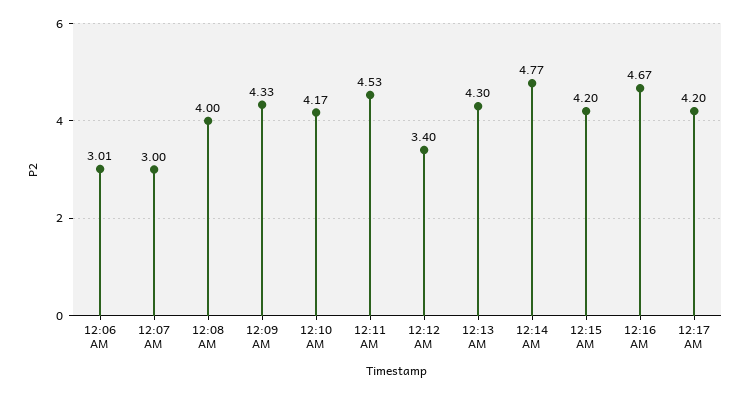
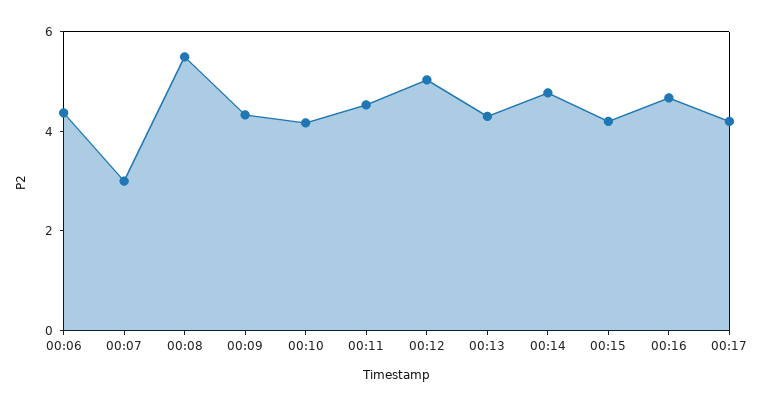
  {
-   "12:06 AM": 3.01,
+   "12:06 AM": 4.5,
    "12:07 AM": 3,
-   "12:08 AM": 4,
+   "12:08 AM": 5.5,
    "12:09 AM": 4.33,
    "12:10 AM": 4.17,
    "12:11 AM": 4.53,
-   "12:12 AM": 3.4,
+   "12:12 AM": 5,
    "12:13 AM": 4.3,
    "12:14 AM": 4.77,
    "12:15 AM": 4.2,
    "12:16 AM": 4.67,
    "12:17 AM": 4.2
  }

